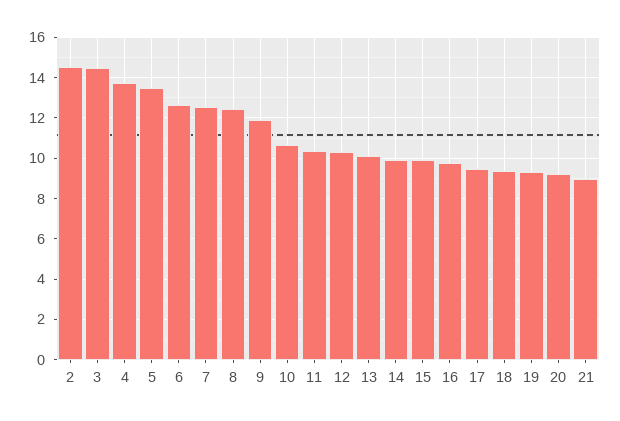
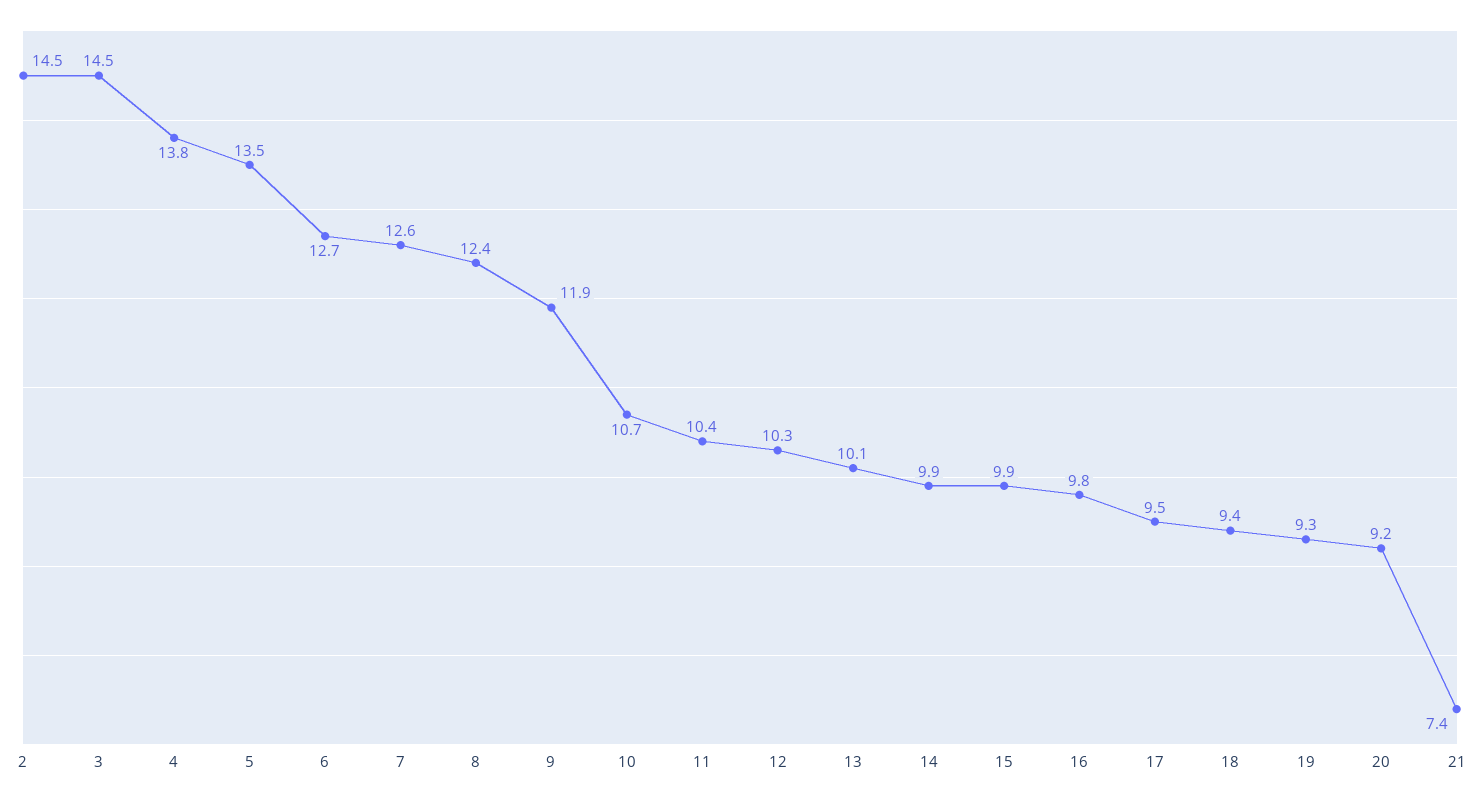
  {
    "2": 14.5,
    "3": 14.5,
    "4": 13.8,
    "5": 13.5,
    "6": 12.7,
    "7": 12.6,
    "8": 12.4,
    "9": 11.9,
    "10": 10.7,
    "11": 10.4,
    "12": 10.3,
    "13": 10.1,
    "14": 9.9,
    "15": 9.9,
    "16": 9.8,
    "17": 9.5,
    "18": 9.4,
    "19": 9.3,
    "20": 9.2,
-   "21": 9
+   "21": 7.4
  }

